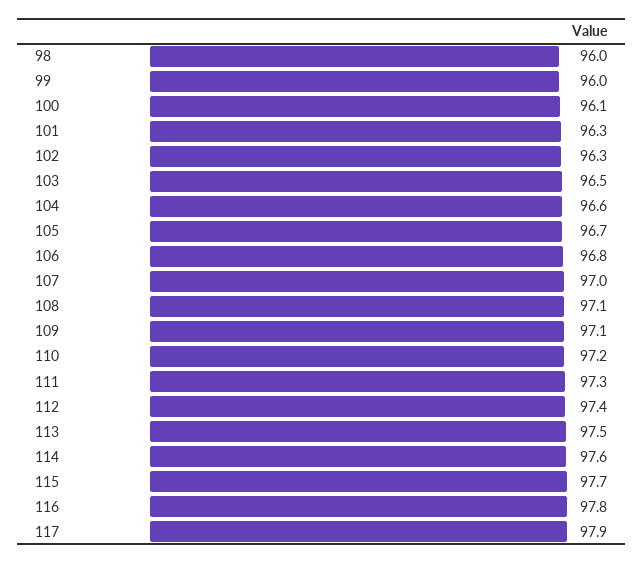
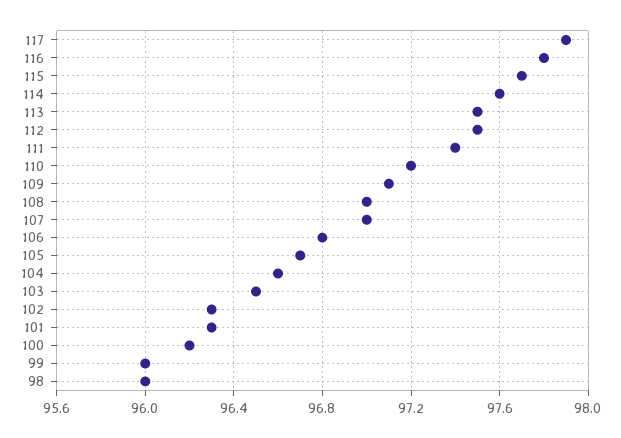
  {
    "98": 96,
    "99": 96,
-   "100": 96.1,
+   "100": 96.2,
    "101": 96.3,
    "102": 96.3,
    "103": 96.5,
    "104": 96.6,
    "105": 96.7,
    "106": 96.8,
    "107": 97,
-   "108": 97.1,
+   "108": 97,
    "109": 97.1,
    "110": 97.2,
-   "111": 97.3,
+   "111": 97.4,
-   "112": 97.4,
+   "112": 97.5,
    "113": 97.5,
    "114": 97.6,
    "115": 97.7,
    "116": 97.8,
    "117": 97.9
  }

